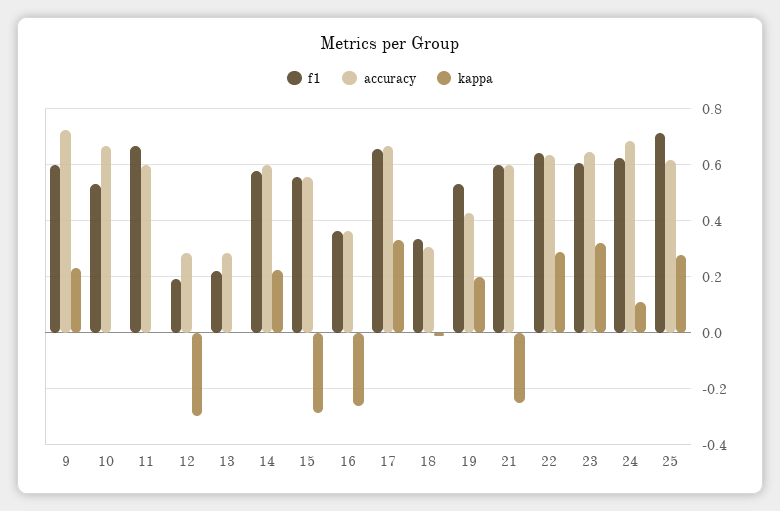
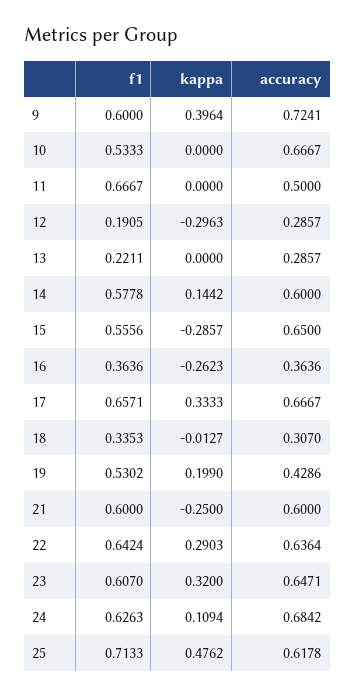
  {
    "f1": {
      "9": 0.6,
      "10": 0.5333,
      "11": 0.6667,
      "12": 0.1905,
      "13": 0.2211,
      "14": 0.5778,
      "15": 0.5556,
      "16": 0.3636,
      "17": 0.6571,
      "18": 0.3353,
      "19": 0.5302,
      "21": 0.6,
      "22": 0.6424,
      "23": 0.607,
      "24": 0.6263,
      "25": 0.7133
    },
    "accuracy": {
      "9": 0.7241,
      "10": 0.6667,
-     "11": 0.6,
+     "11": 0.5,
      "12": 0.2857,
      "13": 0.2857,
      "14": 0.6,
-     "15": 0.55,
+     "15": 0.65,
      "16": 0.3636,
      "17": 0.6667,
      "18": 0.307,
      "19": 0.4286,
      "21": 0.6,
      "22": 0.6364,
      "23": 0.6471,
      "24": 0.6842,
      "25": 0.6178
    },
    "kappa": {
-     "9": 0.225,
+     "9": 0.3964,
      "10": 0,
      "11": 0,
      "12": -0.2963,
      "13": 0,
-     "14": 0.225,
+     "14": 0.1442,
      "15": -0.2857,
      "16": -0.2623,
      "17": 0.3333,
      "18": -0.0127,
      "19": 0.199,
      "21": -0.25,
      "22": 0.2903,
      "23": 0.32,
      "24": 0.1094,
-     "25": 0.275
+     "25": 0.4762
    }
  }

